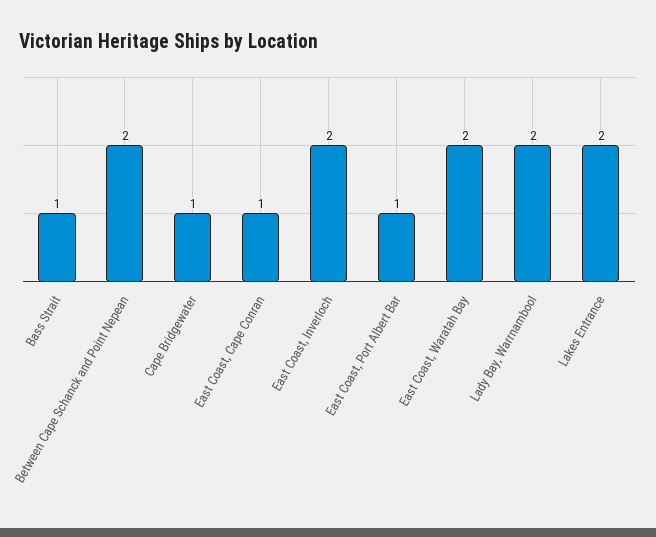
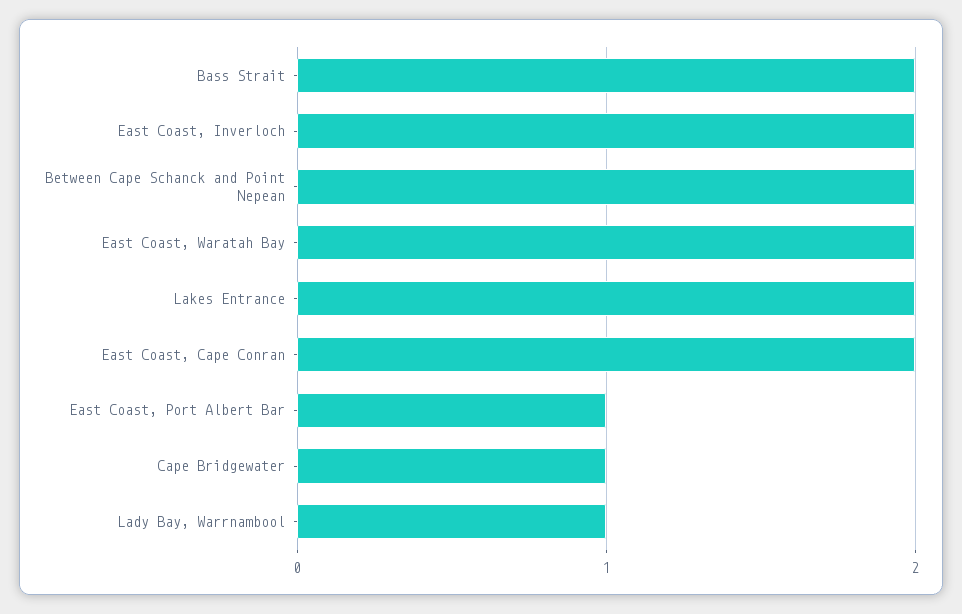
  {
-   "Bass Strait": 1,
+   "Bass Strait": 2,
    "Between Cape Schanck and Point Nepean": 2,
    "Cape Bridgewater": 1,
-   "East Coast, Cape Conran": 1,
+   "East Coast, Cape Conran": 2,
    "East Coast, Inverloch": 2,
    "East Coast, Port Albert Bar": 1,
    "East Coast, Waratah Bay": 2,
-   "Lady Bay, Warrnambool": 2,
+   "Lady Bay, Warrnambool": 1,
    "Lakes Entrance": 2
  }

